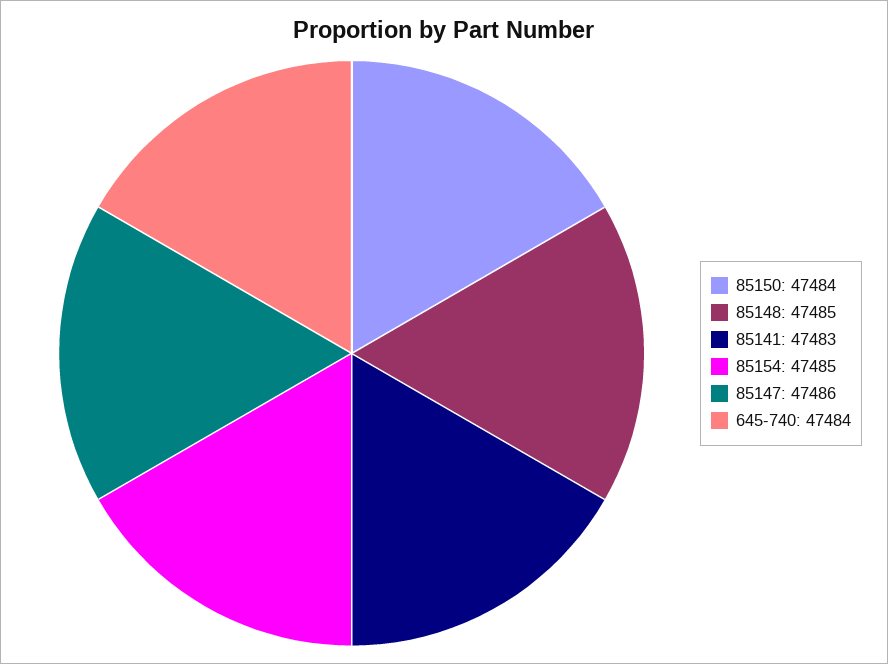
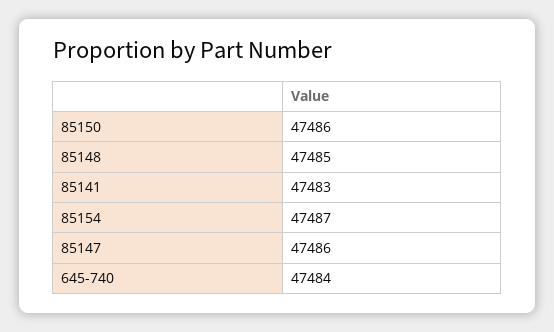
  {
-   "85150": 47484,
+   "85150": 47486,
    "85148": 47485,
    "85141": 47483,
-   "85154": 47485,
+   "85154": 47487,
    "85147": 47486,
    "645-740": 47484
  }

